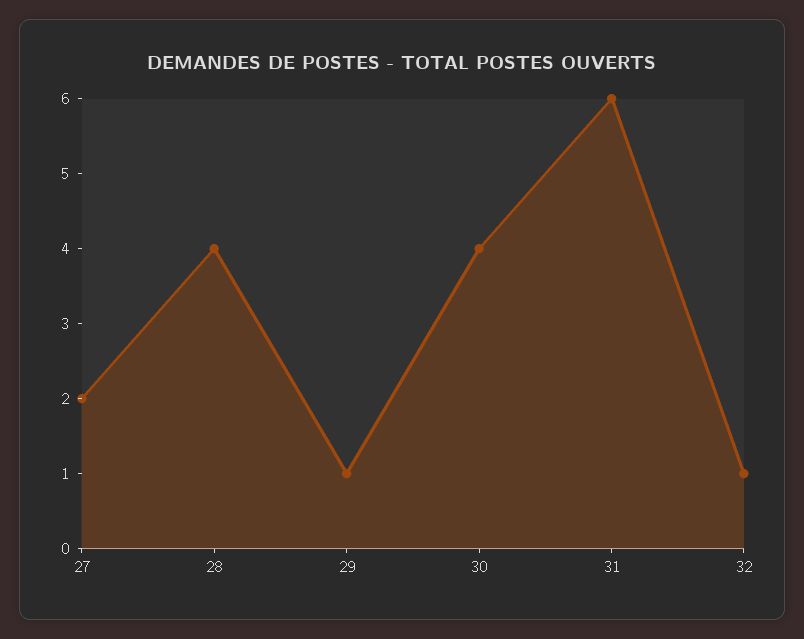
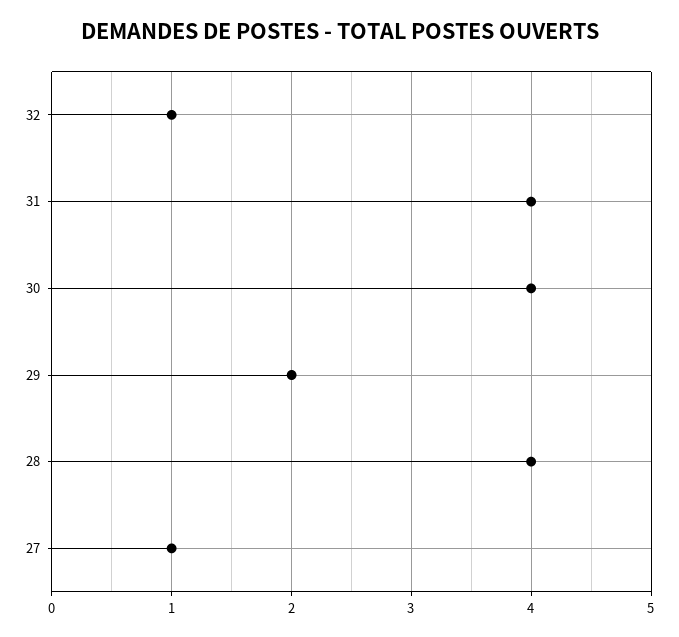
  {
-   "27": 2,
+   "27": 1,
    "28": 4,
-   "29": 1,
+   "29": 2,
    "30": 4,
-   "31": 6,
+   "31": 4,
    "32": 1
  }

